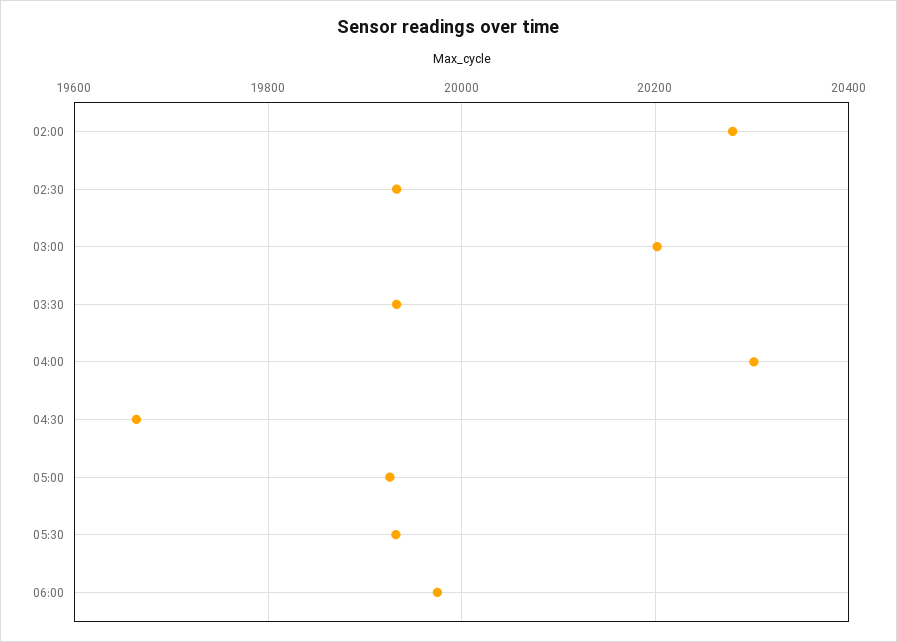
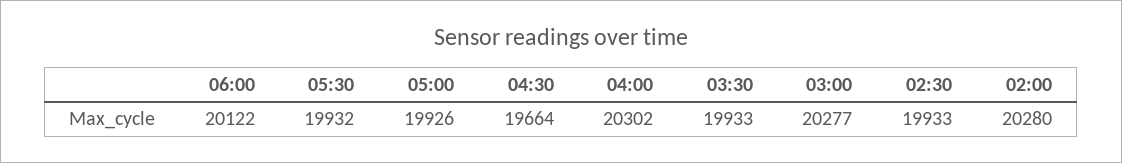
  {
    "02:00": 20280,
    "02:30": 19933,
-   "03:00": 20200,
+   "03:00": 20277,
    "03:30": 19933,
    "04:00": 20302,
    "04:30": 19664,
    "05:00": 19926,
    "05:30": 19932,
-   "06:00": 19980
+   "06:00": 20122
  }

